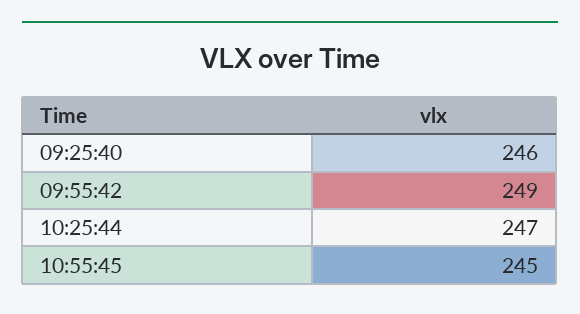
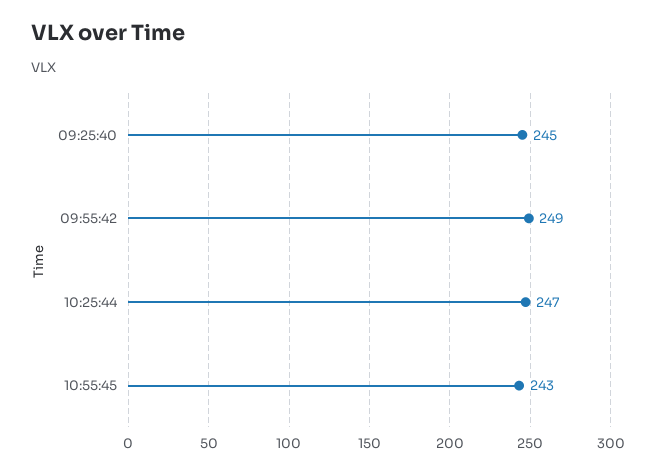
  {
-   "09:25:40": 246,
+   "09:25:40": 245,
    "09:55:42": 249,
    "10:25:44": 247,
-   "10:55:45": 245
+   "10:55:45": 243
  }

